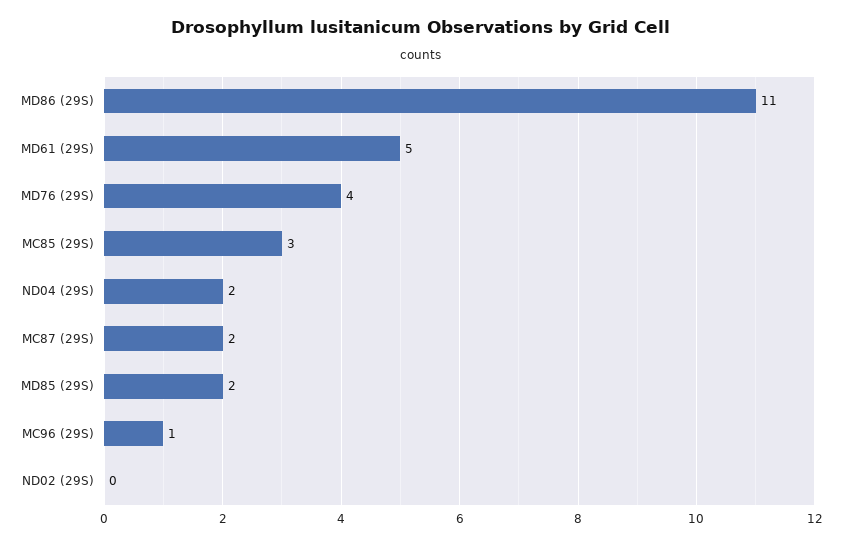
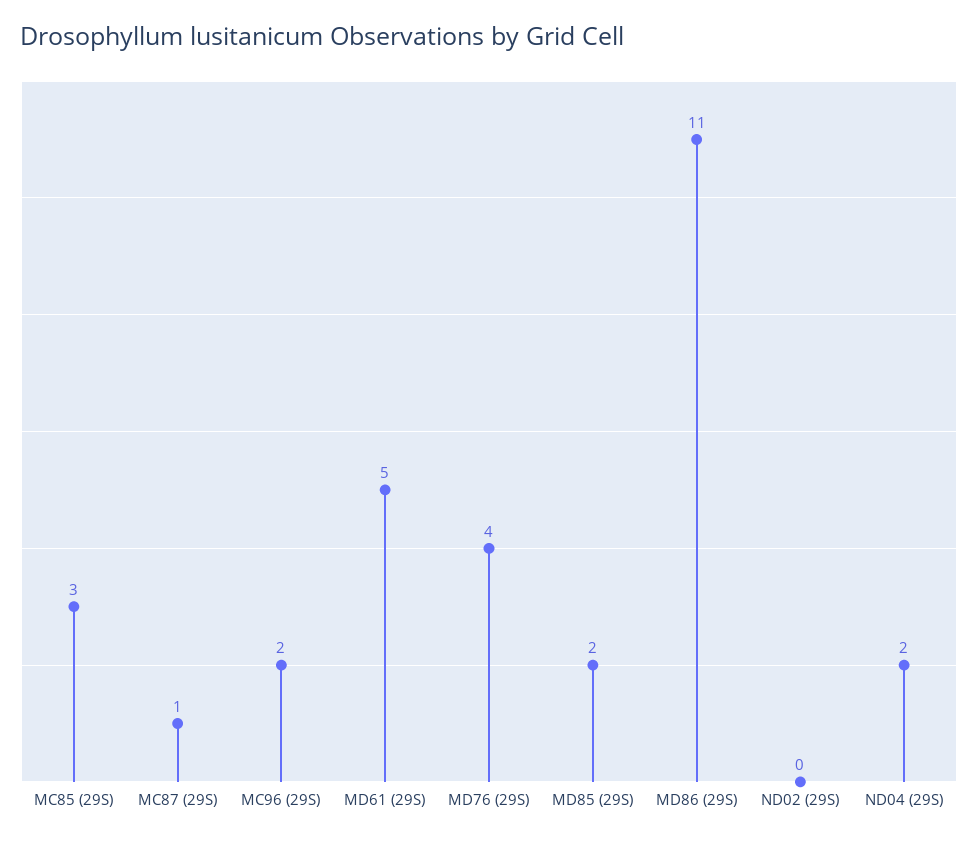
  {
    "MD86 (29S)": 11,
    "MD61 (29S)": 5,
    "MD76 (29S)": 4,
    "MC85 (29S)": 3,
    "ND04 (29S)": 2,
-   "MC87 (29S)": 2,
+   "MC87 (29S)": 1,
    "MD85 (29S)": 2,
-   "MC96 (29S)": 1,
+   "MC96 (29S)": 2,
    "ND02 (29S)": 0
  }

